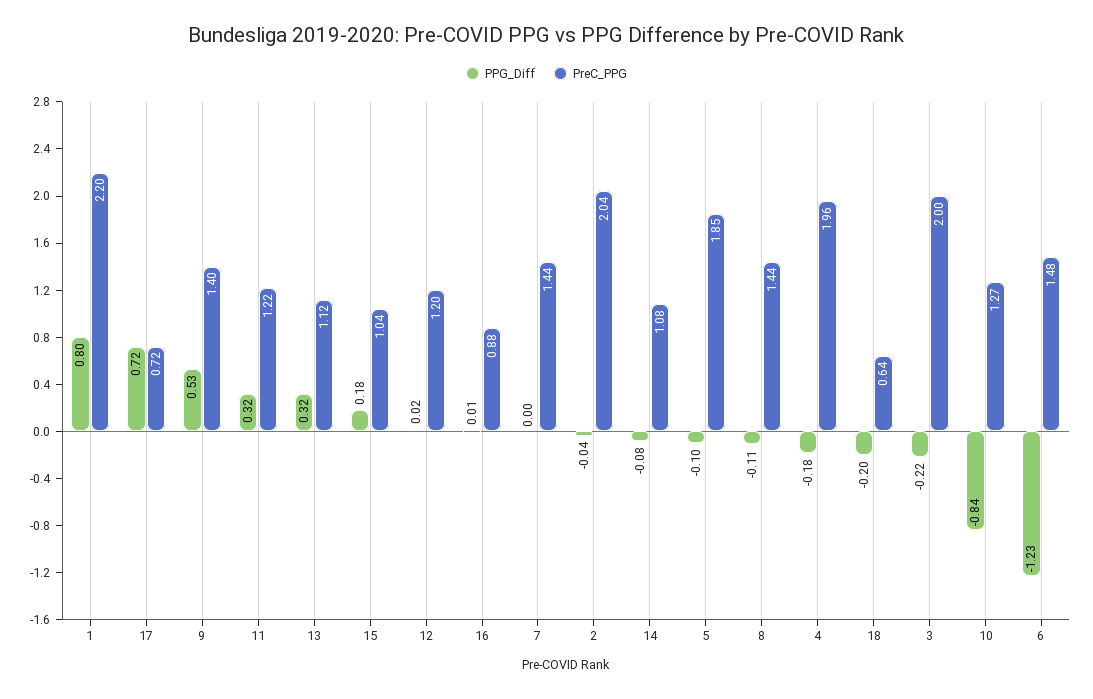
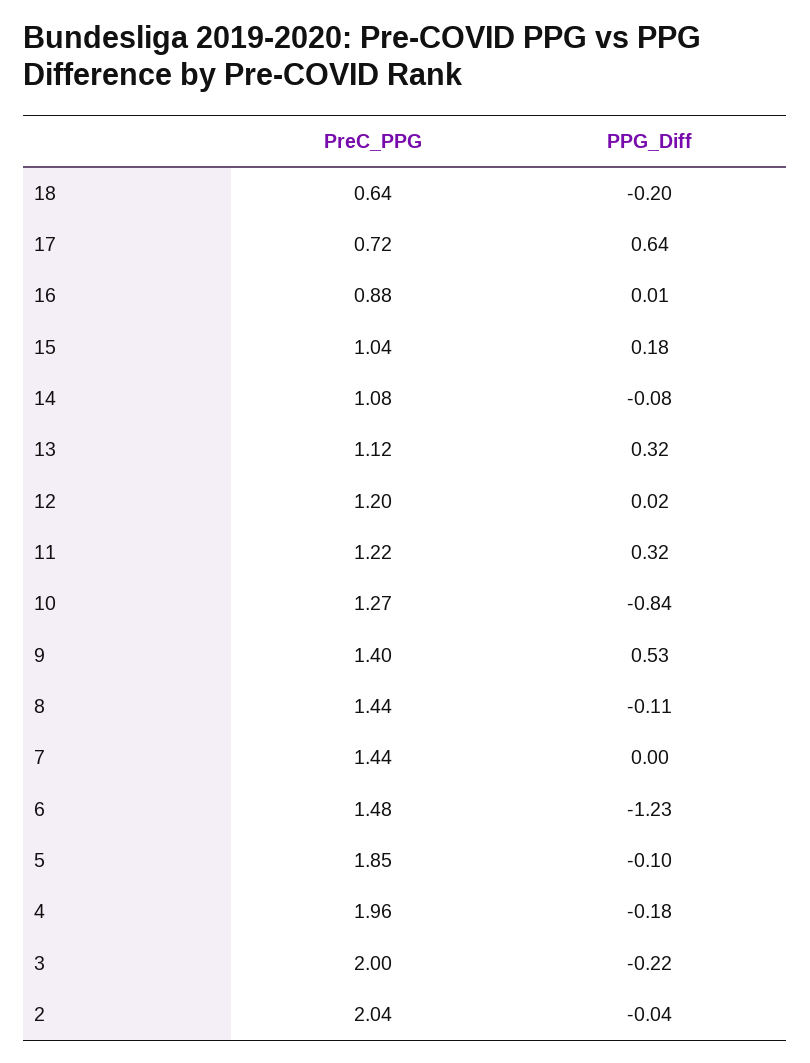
  {
    "PPG_Diff": {
-     "1": 0.8,
-     "17": 0.72,
+     "17": 0.64,
      "9": 0.53,
      "11": 0.32,
      "13": 0.32,
      "15": 0.18,
      "12": 0.02,
      "16": 0.01,
      "7": 0,
      "2": -0.04,
      "14": -0.08,
      "5": -0.1,
      "8": -0.11,
      "4": -0.18,
      "18": -0.2,
      "3": -0.22,
      "10": -0.84,
      "6": -1.23
    },
    "PreC_PPG": {
-     "1": 2.2,
      "17": 0.72,
      "9": 1.4,
      "11": 1.22,
      "13": 1.12,
      "15": 1.04,
      "12": 1.2,
      "16": 0.88,
      "7": 1.44,
      "2": 2.04,
      "14": 1.08,
      "5": 1.85,
      "8": 1.44,
      "4": 1.96,
      "18": 0.64,
      "3": 2,
      "10": 1.27,
      "6": 1.48
    }
  }

